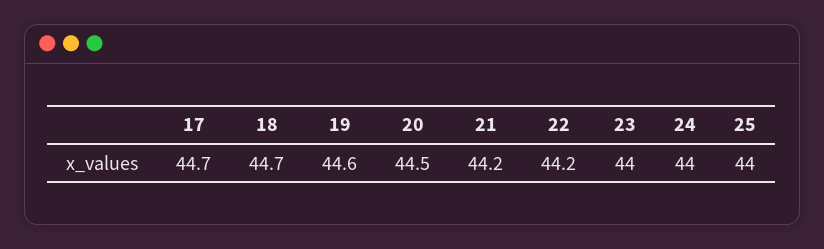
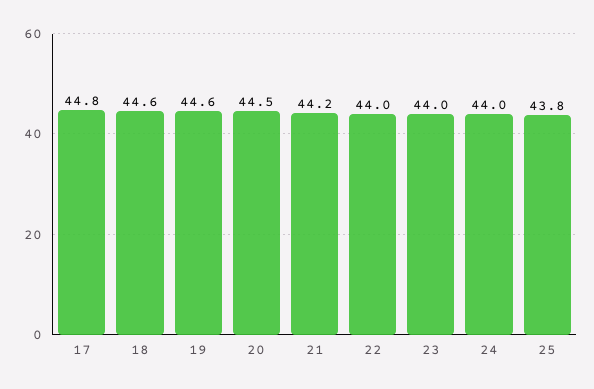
  {
-   "17": 44.7,
+   "17": 44.8,
-   "18": 44.7,
+   "18": 44.6,
    "19": 44.6,
    "20": 44.5,
    "21": 44.2,
-   "22": 44.2,
+   "22": 44,
    "23": 44,
    "24": 44,
-   "25": 44
+   "25": 43.8
  }

